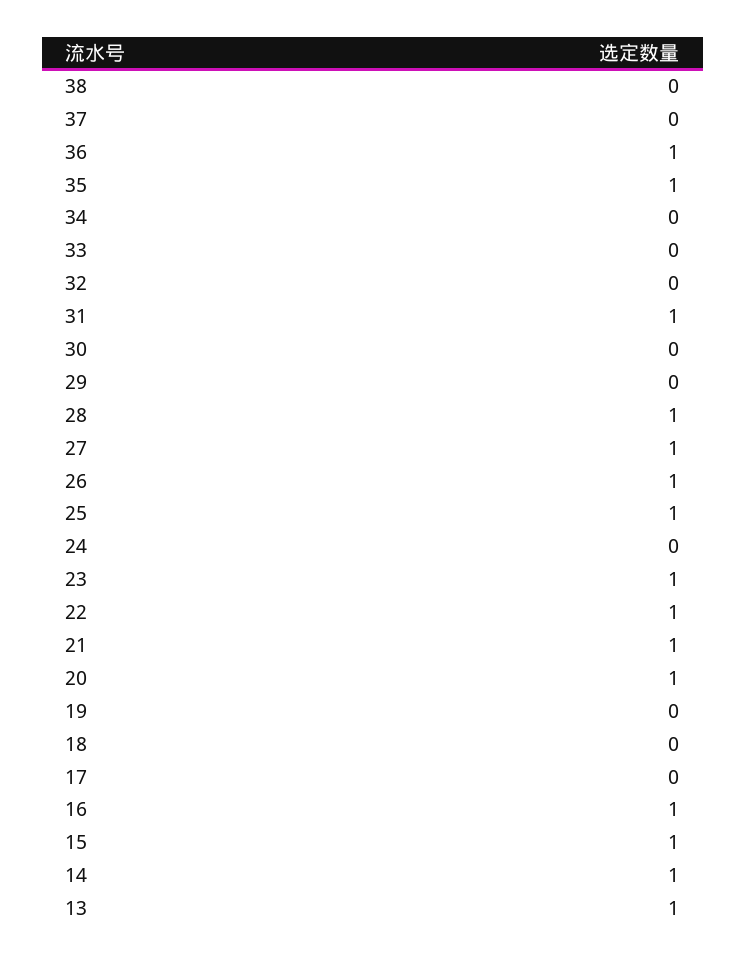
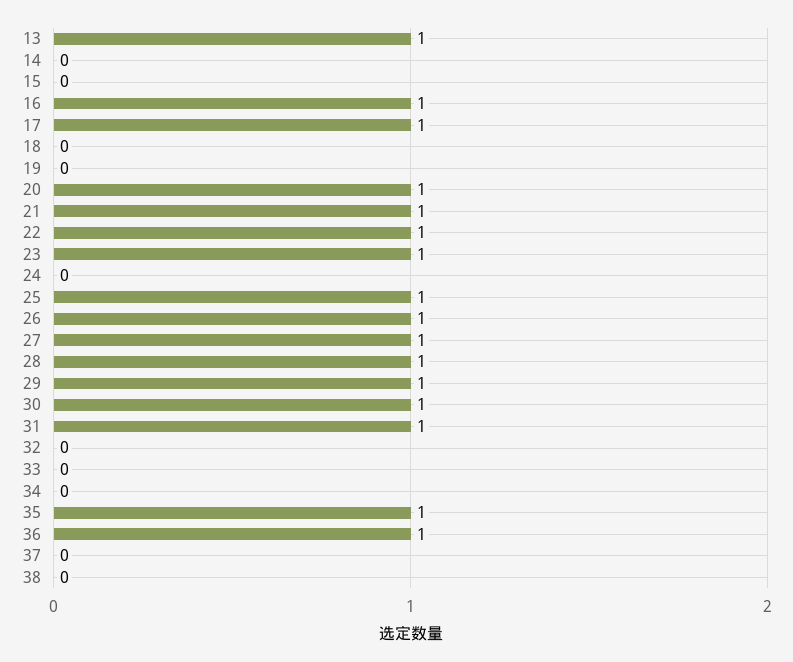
  {
    "38": 0,
    "37": 0,
    "36": 1,
    "35": 1,
    "34": 0,
    "33": 0,
    "32": 0,
    "31": 1,
-   "30": 0,
+   "30": 1,
-   "29": 0,
+   "29": 1,
    "28": 1,
    "27": 1,
    "26": 1,
    "25": 1,
    "24": 0,
    "23": 1,
    "22": 1,
    "21": 1,
    "20": 1,
    "19": 0,
    "18": 0,
-   "17": 0,
+   "17": 1,
    "16": 1,
-   "15": 1,
+   "15": 0,
-   "14": 1,
+   "14": 0,
    "13": 1
  }

